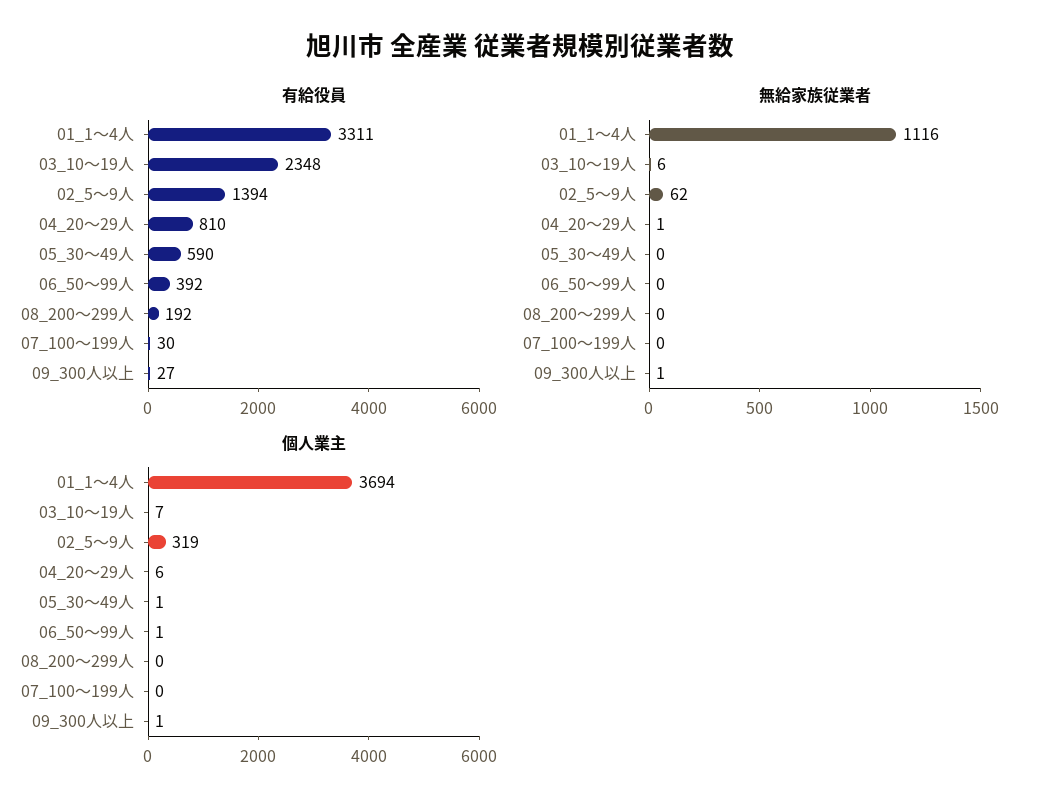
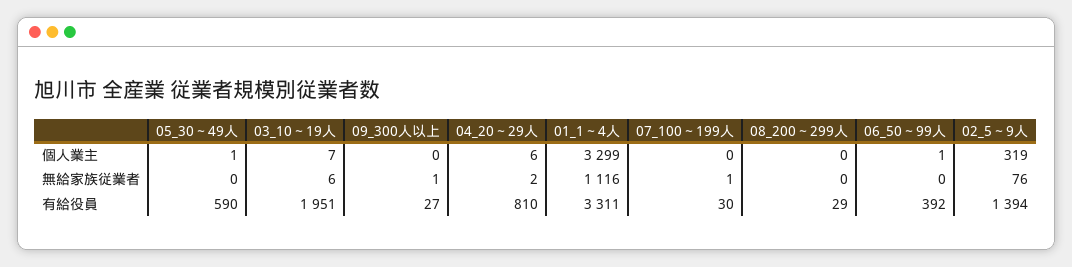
  {
    "有給役員": {
      "01_1～4人": 3311,
-     "03_10～19人": 2348,
+     "03_10～19人": 1951,
      "02_5～9人": 1394,
      "04_20～29人": 810,
      "05_30～49人": 590,
      "06_50～99人": 392,
-     "08_200～299人": 192,
+     "08_200～299人": 29,
      "07_100～199人": 30,
      "09_300人以上": 27
    },
    "無給家族従業者": {
      "01_1～4人": 1116,
      "03_10～19人": 6,
-     "02_5～9人": 62,
+     "02_5～9人": 76,
-     "04_20～29人": 1,
+     "04_20～29人": 2,
      "05_30～49人": 0,
      "06_50～99人": 0,
      "08_200～299人": 0,
-     "07_100～199人": 0,
+     "07_100～199人": 1,
      "09_300人以上": 1
    },
    "個人業主": {
-     "01_1～4人": 3694,
+     "01_1～4人": 3299,
      "03_10～19人": 7,
      "02_5～9人": 319,
      "04_20～29人": 6,
      "05_30～49人": 1,
      "06_50～99人": 1,
      "08_200～299人": 0,
      "07_100～199人": 0,
-     "09_300人以上": 1
+     "09_300人以上": 0
    }
  }

